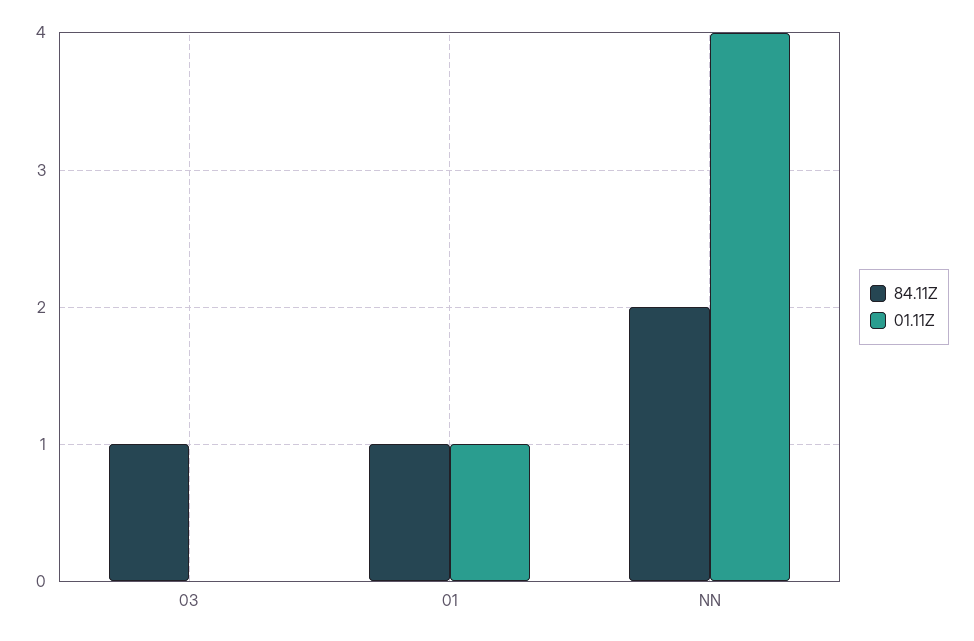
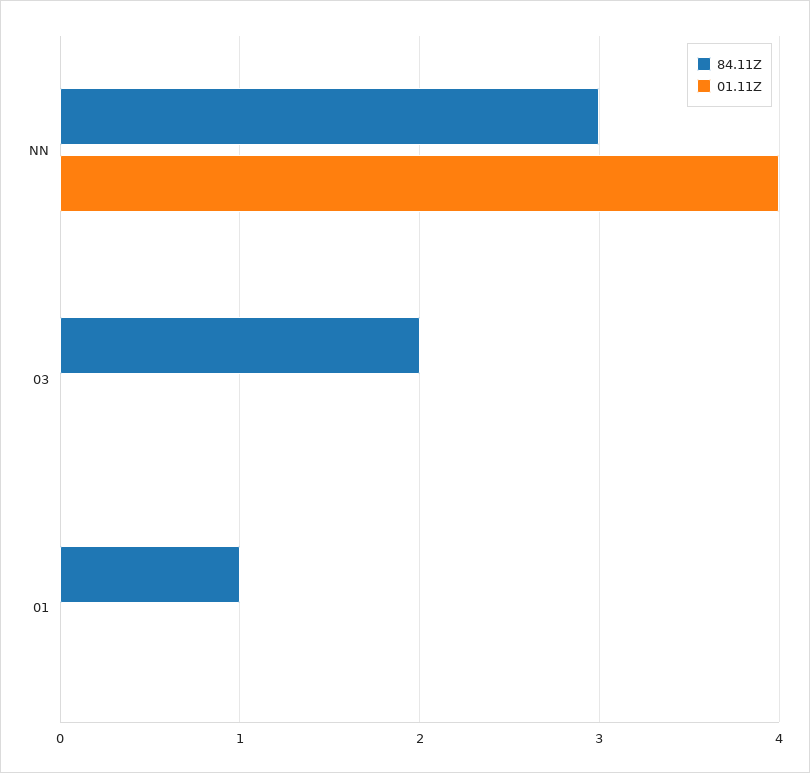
  {
    "84.11Z": {
-     "03": 1,
+     "03": 2,
      "01": 1,
-     "NN": 2
+     "NN": 3
    },
    "01.11Z": {
      "03": 0,
-     "01": 1,
+     "01": 0,
      "NN": 4
    }
  }

